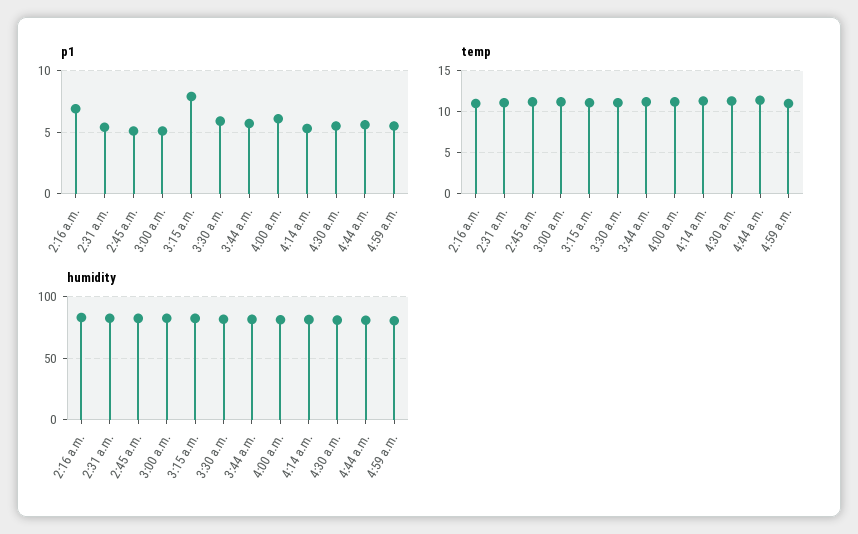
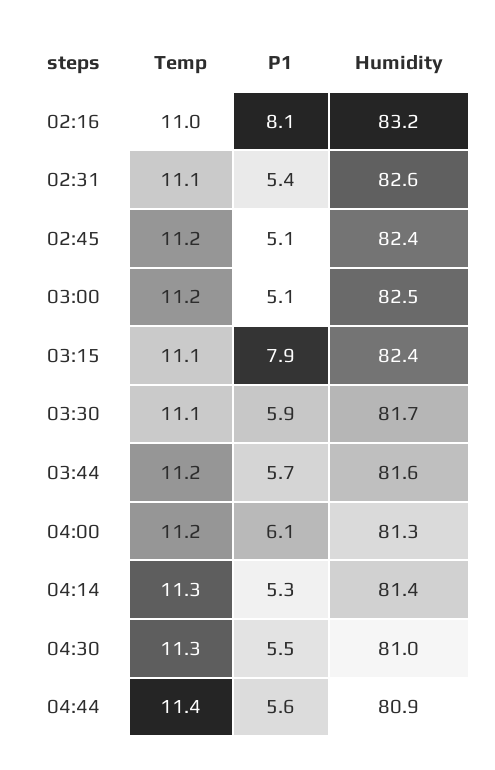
  {
    "p1": {
-     "2:16 a.m.": 7,
+     "2:16 a.m.": 8.1,
      "2:31 a.m.": 5.4,
      "2:45 a.m.": 5.1,
      "3:00 a.m.": 5.1,
      "3:15 a.m.": 7.9,
      "3:30 a.m.": 5.9,
      "3:44 a.m.": 5.7,
      "4:00 a.m.": 6.1,
      "4:14 a.m.": 5.3,
      "4:30 a.m.": 5.5,
-     "4:44 a.m.": 5.6,
+     "4:44 a.m.": 5.6
-     "4:59 a.m.": 5.5
    },
    "temp": {
      "2:16 a.m.": 11,
      "2:31 a.m.": 11.1,
      "2:45 a.m.": 11.2,
      "3:00 a.m.": 11.2,
      "3:15 a.m.": 11.1,
      "3:30 a.m.": 11.1,
      "3:44 a.m.": 11.2,
      "4:00 a.m.": 11.2,
      "4:14 a.m.": 11.3,
      "4:30 a.m.": 11.3,
-     "4:44 a.m.": 11.4,
+     "4:44 a.m.": 11.4
-     "4:59 a.m.": 11
    },
    "humidity": {
      "2:16 a.m.": 83.2,
      "2:31 a.m.": 82.6,
      "2:45 a.m.": 82.4,
      "3:00 a.m.": 82.5,
      "3:15 a.m.": 82.4,
      "3:30 a.m.": 81.7,
      "3:44 a.m.": 81.6,
      "4:00 a.m.": 81.3,
      "4:14 a.m.": 81.4,
      "4:30 a.m.": 81,
-     "4:44 a.m.": 80.9,
+     "4:44 a.m.": 80.9
-     "4:59 a.m.": 80
    }
  }

